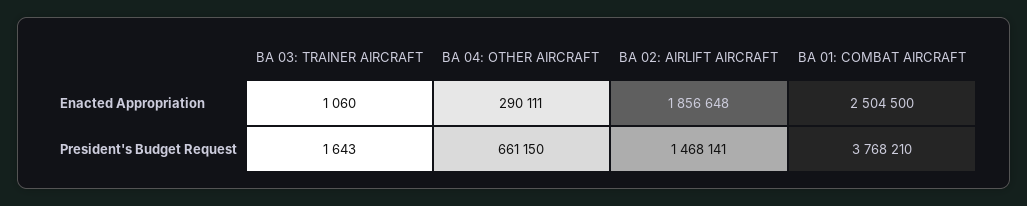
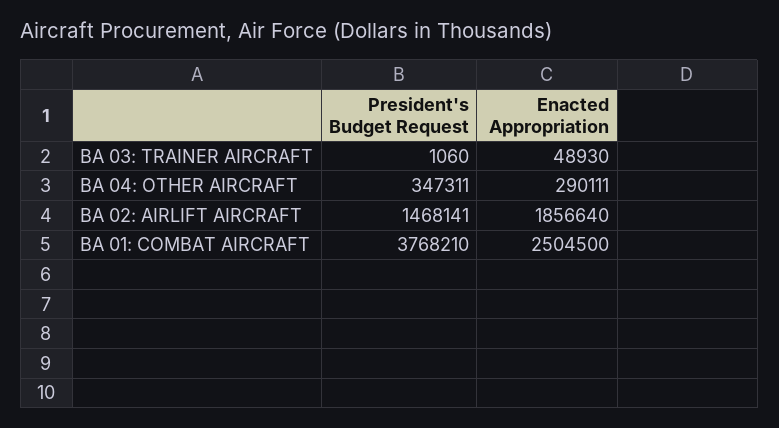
  {
    "BA 03: TRAINER AIRCRAFT": {
-     "Enacted Appropriation": 1060,
+     "Enacted Appropriation": 48930,
-     "President's Budget Request": 1643
+     "President's Budget Request": 1060
    },
    "BA 04: OTHER AIRCRAFT": {
      "Enacted Appropriation": 290111,
-     "President's Budget Request": 661150
+     "President's Budget Request": 347311
    },
    "BA 02: AIRLIFT AIRCRAFT": {
-     "Enacted Appropriation": 1856648,
+     "Enacted Appropriation": 1856640,
      "President's Budget Request": 1468141
    },
    "BA 01: COMBAT AIRCRAFT": {
      "Enacted Appropriation": 2504500,
      "President's Budget Request": 3768210
    }
  }

